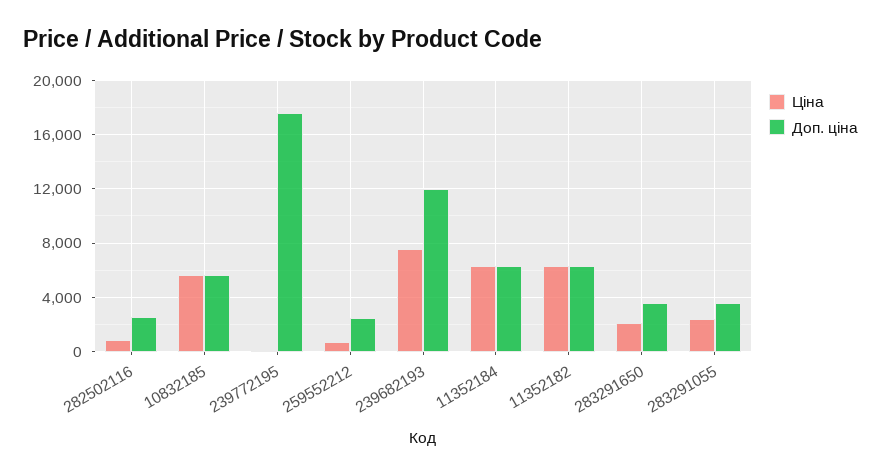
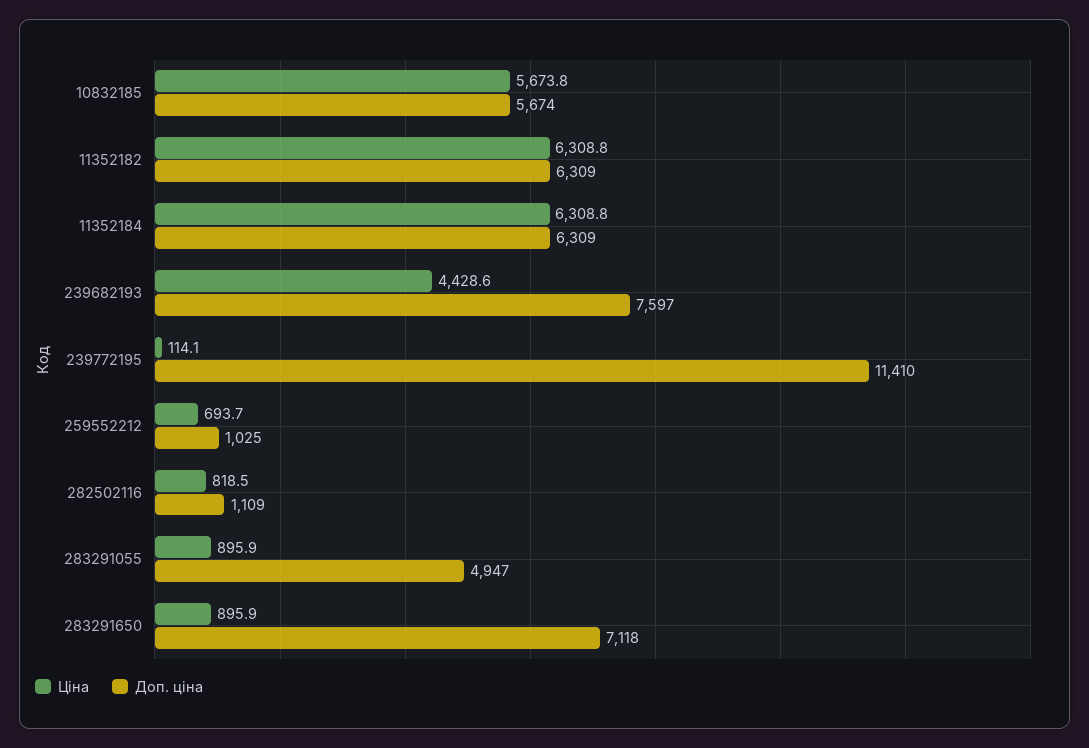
  {
    "Ціна": {
      "282502116": 818.5,
      "10832185": 5673.8,
      "239772195": 114.1,
      "259552212": 693.7,
-     "239682193": 7500,
+     "239682193": 4428.6,
      "11352184": 6308.8,
      "11352182": 6308.8,
-     "283291650": 2000,
+     "283291650": 895.9,
-     "283291055": 2500
+     "283291055": 895.9
    },
    "Доп. ціна": {
-     "282502116": 2500,
+     "282502116": 1109,
      "10832185": 5674,
-     "239772195": 17500,
+     "239772195": 11410,
-     "259552212": 2500,
+     "259552212": 1025,
-     "239682193": 12000,
+     "239682193": 7597,
      "11352184": 6309,
      "11352182": 6309,
-     "283291650": 3500,
+     "283291650": 7118,
-     "283291055": 3500
+     "283291055": 4947
    }
  }

